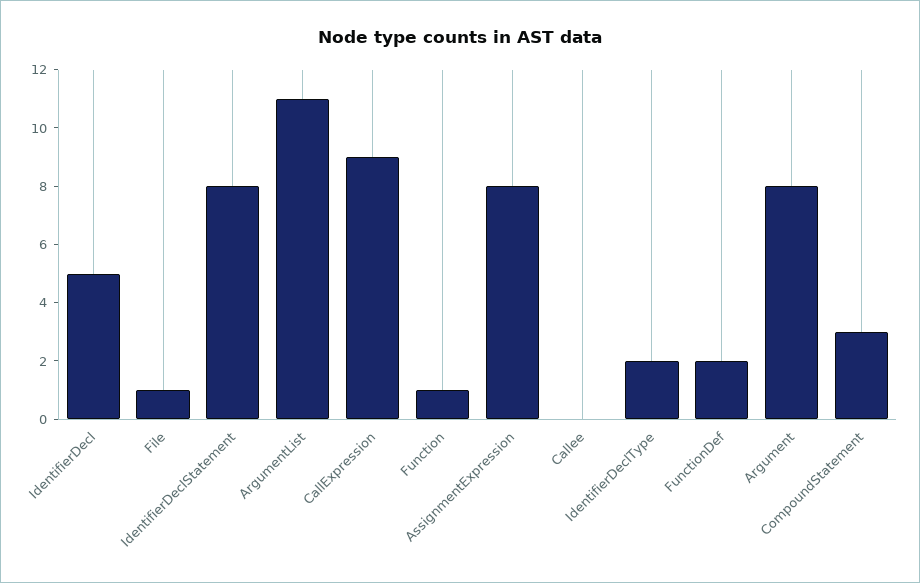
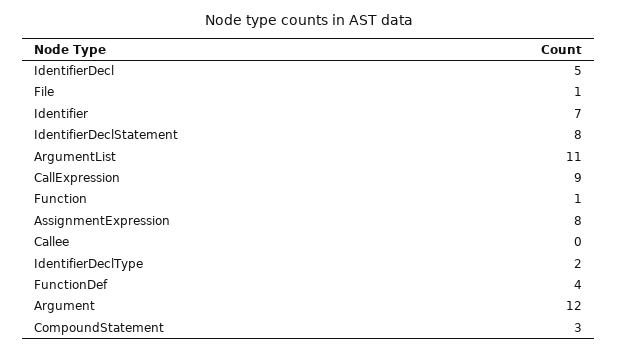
  {
    "IdentifierDecl": 5,
    "File": 1,
    "IdentifierDeclStatement": 8,
    "ArgumentList": 11,
    "CallExpression": 9,
    "Function": 1,
    "AssignmentExpression": 8,
    "Callee": 0,
    "IdentifierDeclType": 2,
-   "FunctionDef": 2,
+   "FunctionDef": 4,
-   "Argument": 8,
+   "Argument": 12,
-   "CompoundStatement": 3
+   "CompoundStatement": 3,
+   "Identifier": 7
  }

